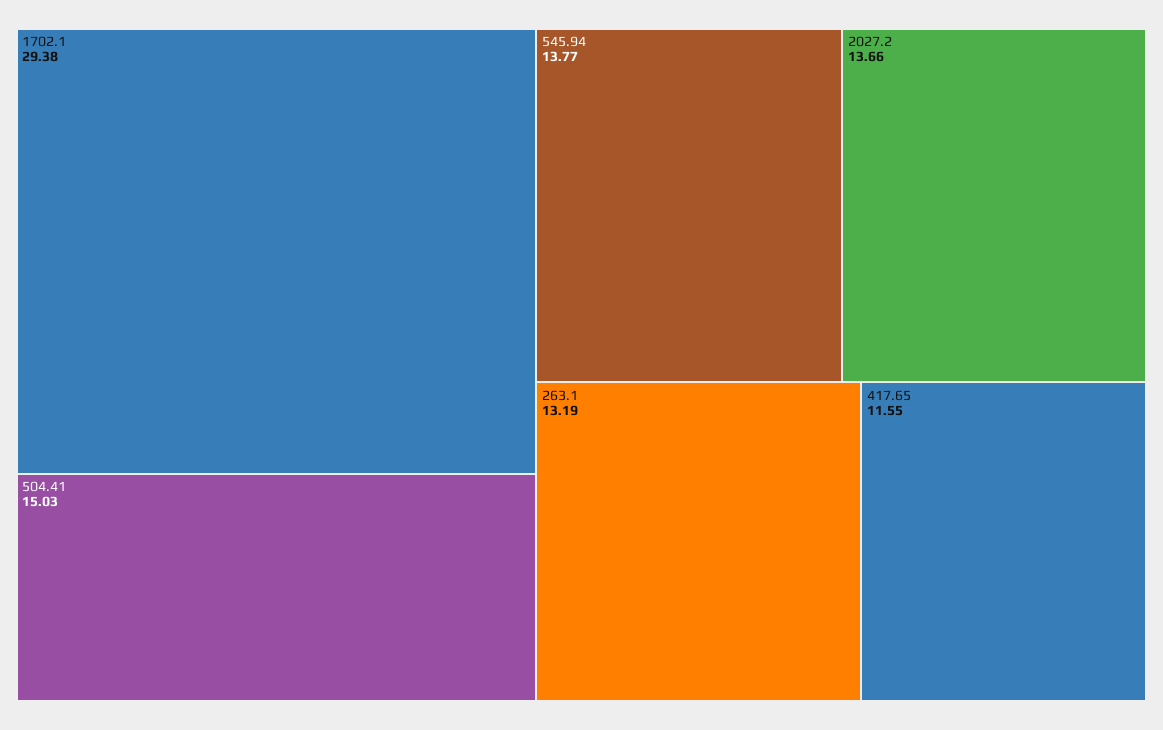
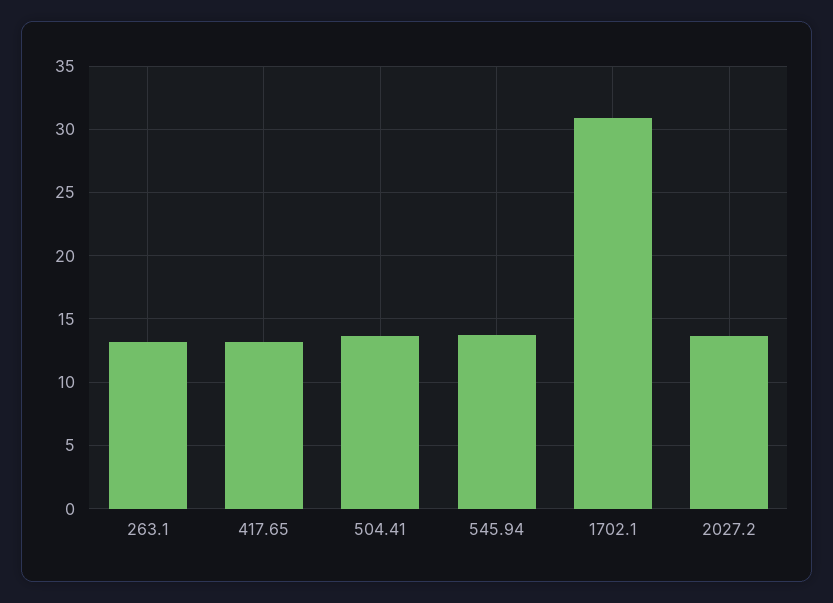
  {
-   "1702.1": 29.38,
+   "1702.1": 31,
-   "504.41": 15.03,
+   "504.41": 13.5,
    "545.94": 13.77,
    "2027.2": 13.66,
    "263.1": 13.19,
-   "417.65": 11.55
+   "417.65": 13
  }

